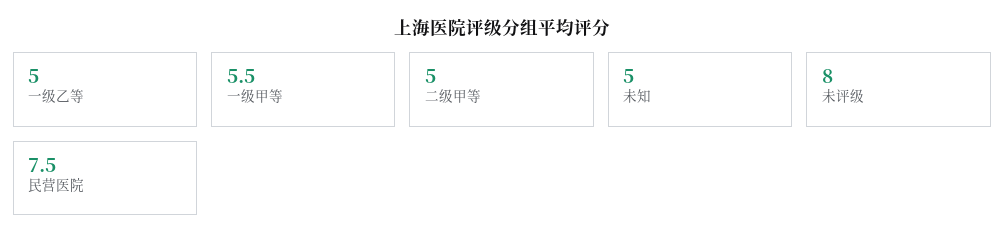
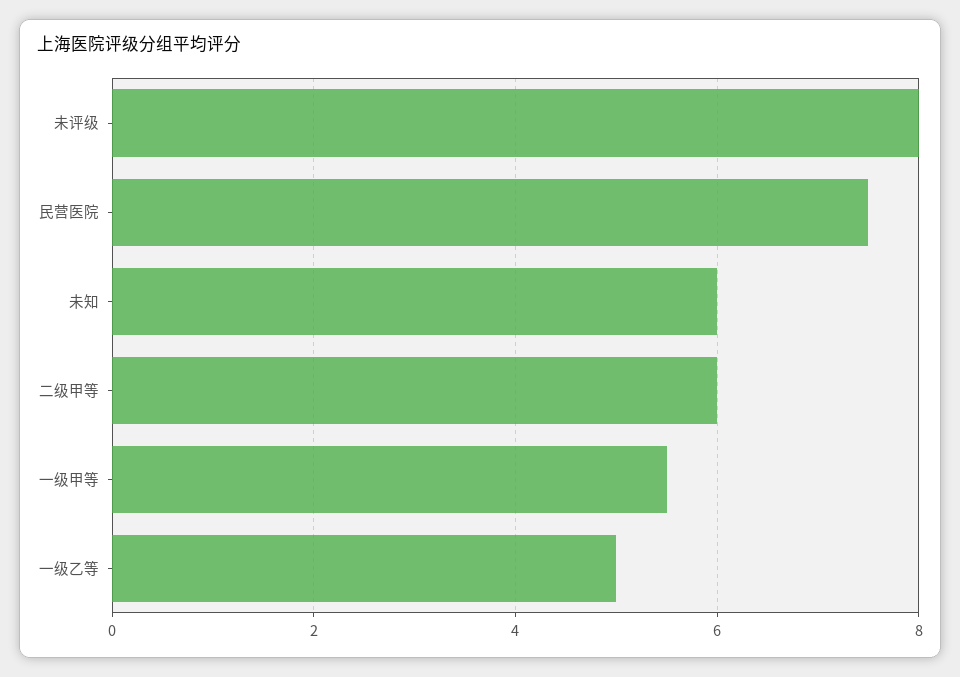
  {
    "一级乙等": 5,
    "一级甲等": 5.5,
-   "二级甲等": 5,
+   "二级甲等": 6,
-   "未知": 5,
+   "未知": 6,
    "未评级": 8,
    "民营医院": 7.5
  }

